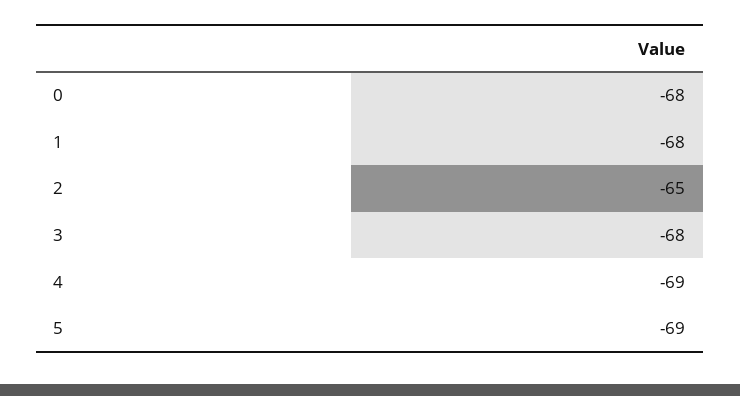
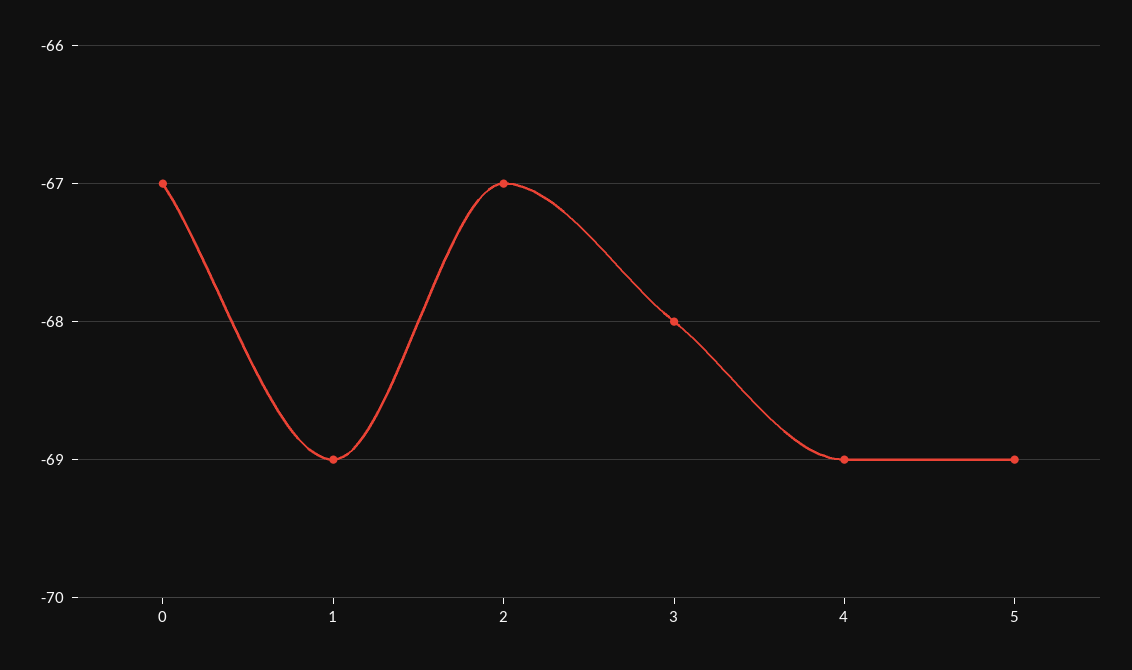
  {
-   "0": -68,
+   "0": -67,
-   "1": -68,
+   "1": -69,
-   "2": -65,
+   "2": -67,
    "3": -68,
    "4": -69,
    "5": -69
  }

